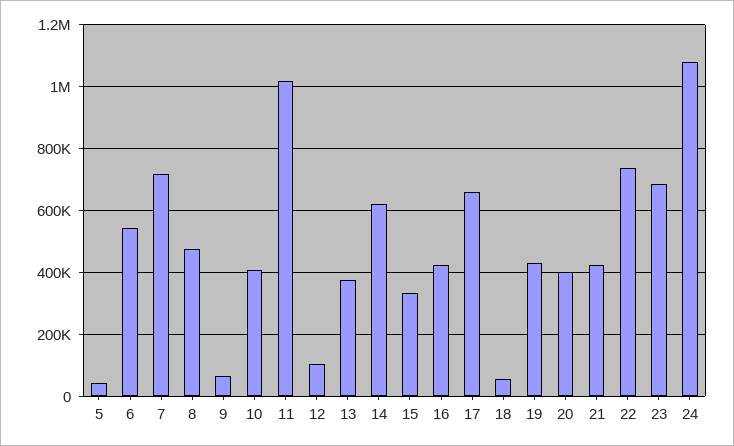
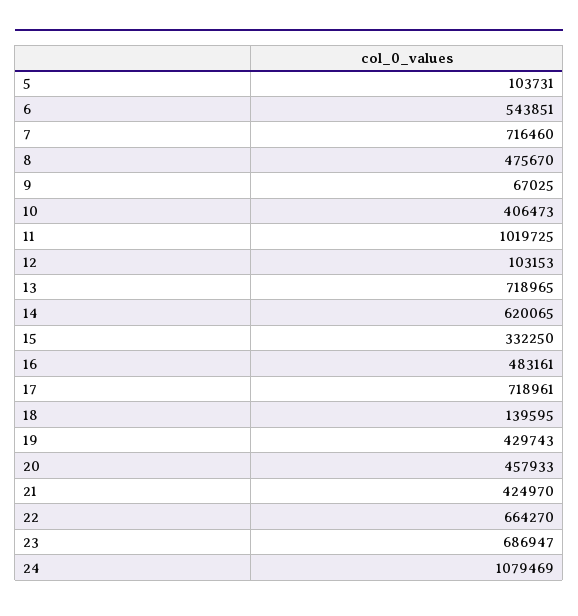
  {
-   "5": 40000,
+   "5": 103731,
    "6": 543851,
    "7": 716460,
    "8": 475670,
    "9": 67025,
    "10": 406473,
    "11": 1019725,
    "12": 103153,
-   "13": 380000,
+   "13": 718965,
    "14": 620065,
    "15": 332250,
-   "16": 420000,
+   "16": 483161,
-   "17": 660000,
+   "17": 718961,
-   "18": 60000,
+   "18": 139595,
    "19": 429743,
-   "20": 400000,
+   "20": 457933,
    "21": 424970,
-   "22": 740000,
+   "22": 664270,
    "23": 686947,
    "24": 1079469
  }

